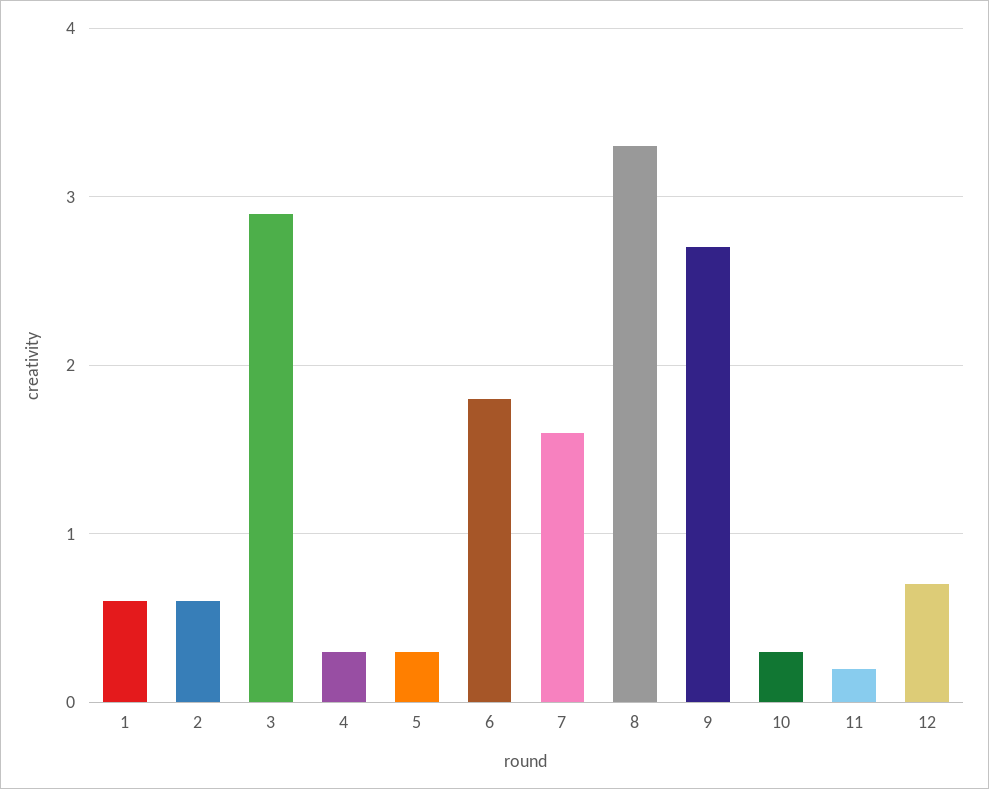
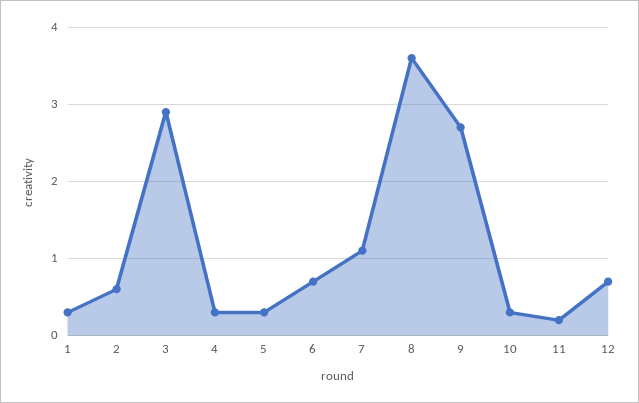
  {
-   "1": 0.6,
+   "1": 0.3,
    "2": 0.6,
    "3": 2.9,
    "4": 0.3,
    "5": 0.3,
-   "6": 1.8,
+   "6": 0.7,
-   "7": 1.6,
+   "7": 1.1,
-   "8": 3.3,
+   "8": 3.6,
    "9": 2.7,
    "10": 0.3,
    "11": 0.2,
    "12": 0.7
  }

